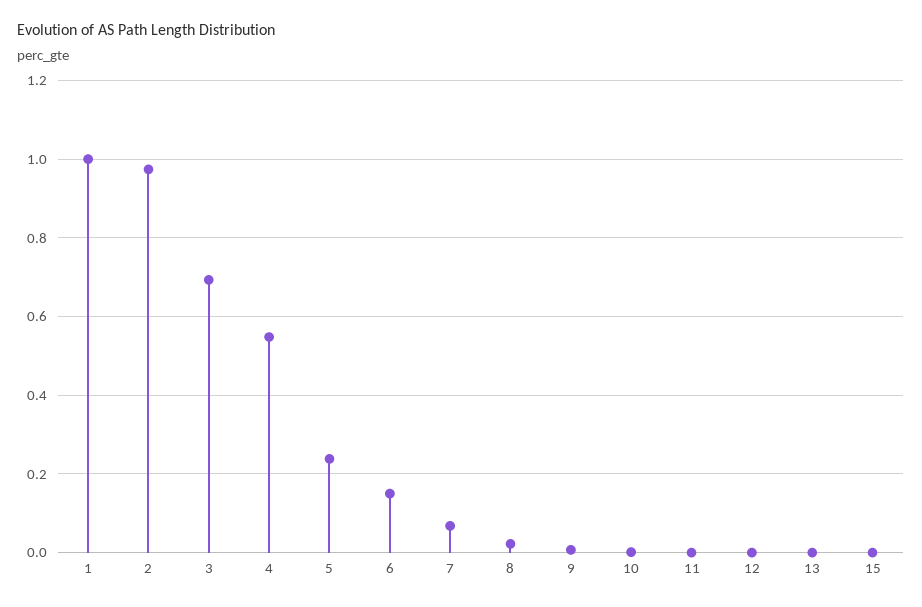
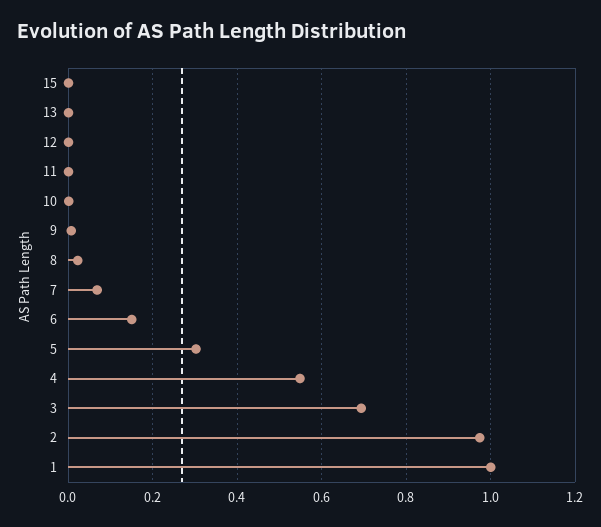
  {
    "1": 1,
    "2": 0.98,
    "3": 0.7,
    "4": 0.54,
-   "5": 0.24,
+   "5": 0.3,
    "6": 0.16,
    "7": 0.06,
    "8": 0.02,
    "9": 0,
    "10": 0,
    "11": 0,
    "12": 0,
    "13": 0,
    "15": 0
  }

